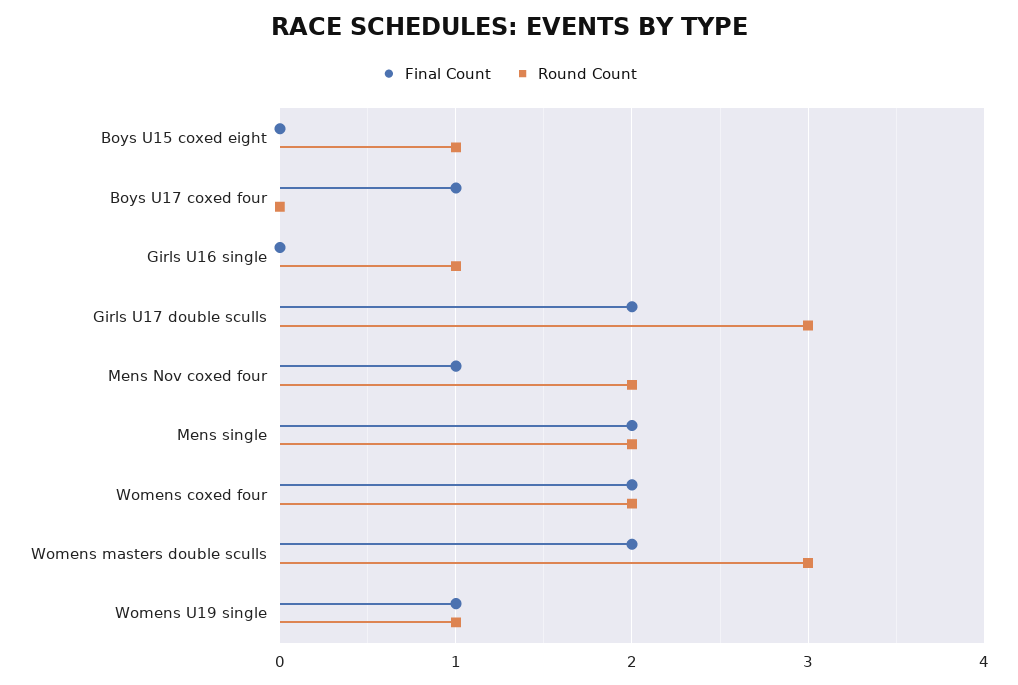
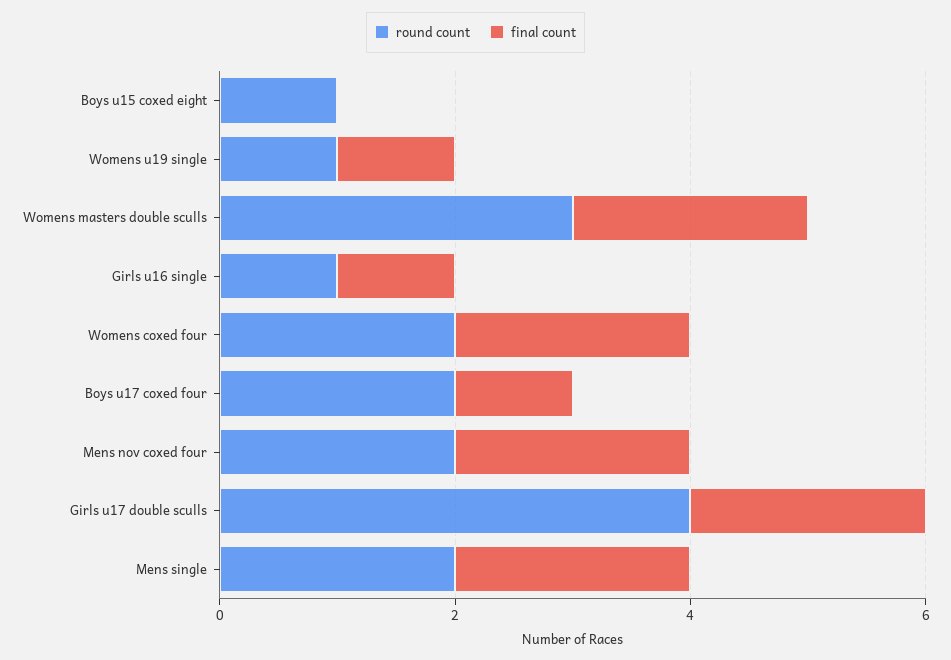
  {
    "Final Count": {
      "Boys U15 coxed eight": 0,
      "Boys U17 coxed four": 1,
-     "Girls U16 single": 0,
+     "Girls U16 single": 1,
      "Girls U17 double sculls": 2,
-     "Mens Nov coxed four": 1,
+     "Mens Nov coxed four": 2,
      "Mens single": 2,
      "Womens coxed four": 2,
      "Womens masters double sculls": 2,
      "Womens U19 single": 1
    },
    "Round Count": {
      "Boys U15 coxed eight": 1,
-     "Boys U17 coxed four": 0,
+     "Boys U17 coxed four": 2,
      "Girls U16 single": 1,
-     "Girls U17 double sculls": 3,
+     "Girls U17 double sculls": 4,
      "Mens Nov coxed four": 2,
      "Mens single": 2,
      "Womens coxed four": 2,
      "Womens masters double sculls": 3,
      "Womens U19 single": 1
    }
  }

